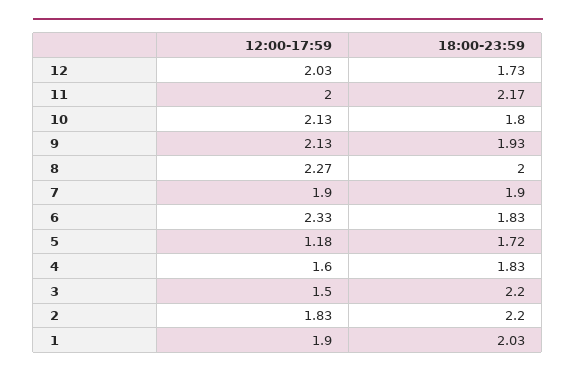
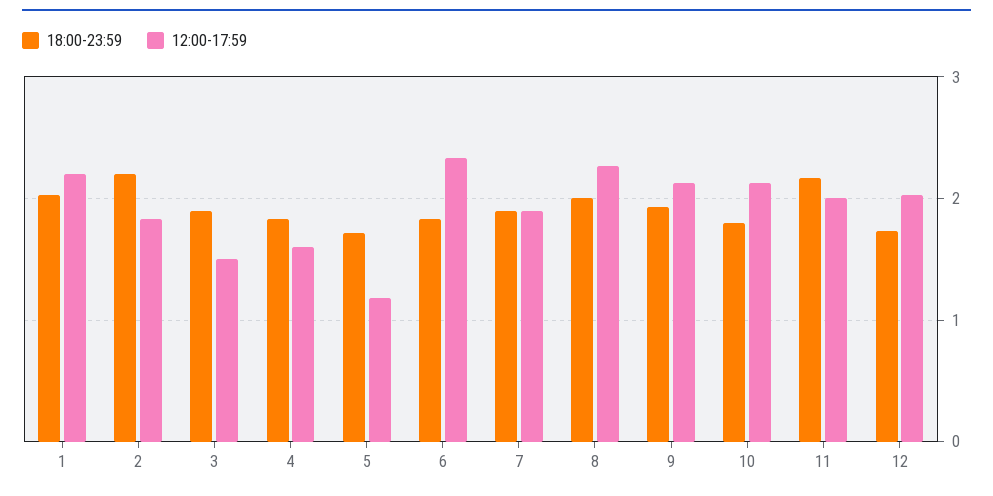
  {
    "12:00-17:59": {
      "12": 2.03,
      "11": 2,
      "10": 2.13,
      "9": 2.13,
      "8": 2.27,
      "7": 1.9,
      "6": 2.33,
      "5": 1.18,
      "4": 1.6,
      "3": 1.5,
      "2": 1.83,
-     "1": 1.9
+     "1": 2.2
    },
    "18:00-23:59": {
      "12": 1.73,
      "11": 2.17,
      "10": 1.8,
      "9": 1.93,
      "8": 2,
      "7": 1.9,
      "6": 1.83,
      "5": 1.72,
      "4": 1.83,
-     "3": 2.2,
+     "3": 1.9,
      "2": 2.2,
      "1": 2.03
    }
  }

